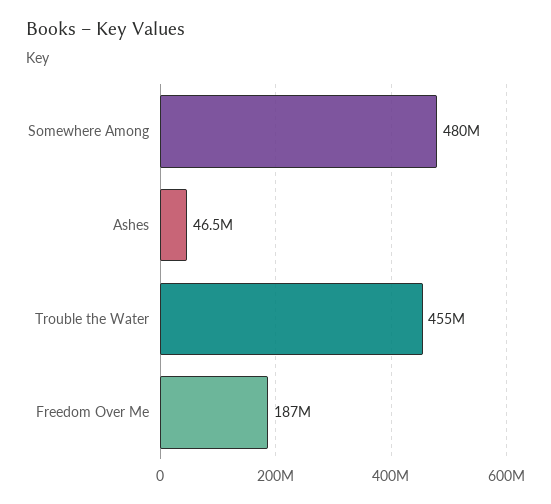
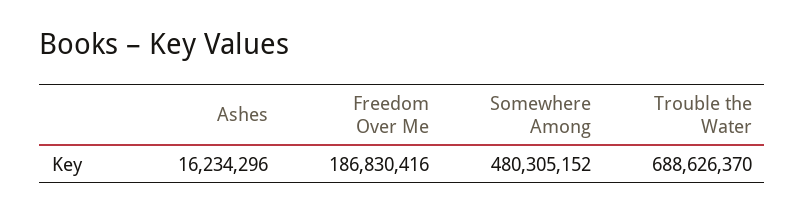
  {
    "Somewhere Among": 480305152,
-   "Ashes": 46500000,
+   "Ashes": 16234296,
-   "Trouble the Water": 455000000,
+   "Trouble the Water": 688626370,
    "Freedom Over Me": 186830416
  }

